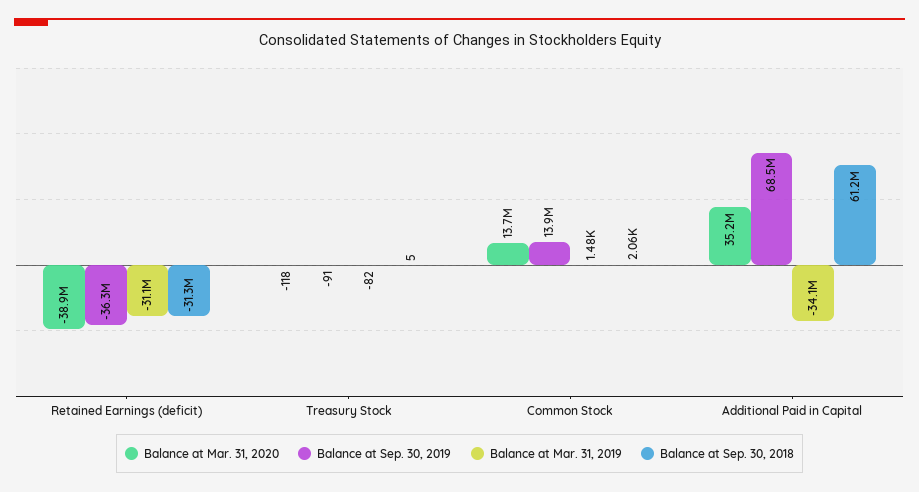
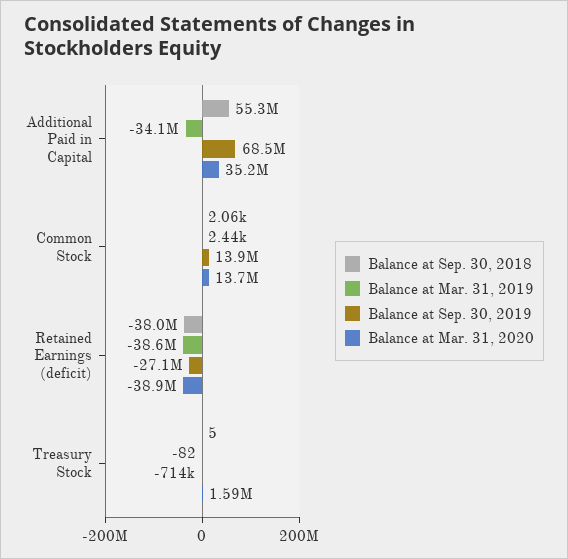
  {
    "Balance at Mar. 31, 2020": {
      "Retained Earnings (deficit)": -38900000,
-     "Treasury Stock": -118,
+     "Treasury Stock": 1590000,
      "Common Stock": 13700000,
      "Additional Paid in Capital": 35200000
    },
    "Balance at Sep. 30, 2019": {
-     "Retained Earnings (deficit)": -36300000,
+     "Retained Earnings (deficit)": -27100000,
-     "Treasury Stock": -91,
+     "Treasury Stock": -714000,
      "Common Stock": 13900000,
      "Additional Paid in Capital": 68500000
    },
    "Balance at Mar. 31, 2019": {
-     "Retained Earnings (deficit)": -31100000,
+     "Retained Earnings (deficit)": -38600000,
      "Treasury Stock": -82,
-     "Common Stock": 1480,
+     "Common Stock": 2440,
      "Additional Paid in Capital": -34100000
    },
    "Balance at Sep. 30, 2018": {
-     "Retained Earnings (deficit)": -31300000,
+     "Retained Earnings (deficit)": -38000000,
      "Treasury Stock": 5,
      "Common Stock": 2060,
-     "Additional Paid in Capital": 61200000
+     "Additional Paid in Capital": 55300000
    }
  }

